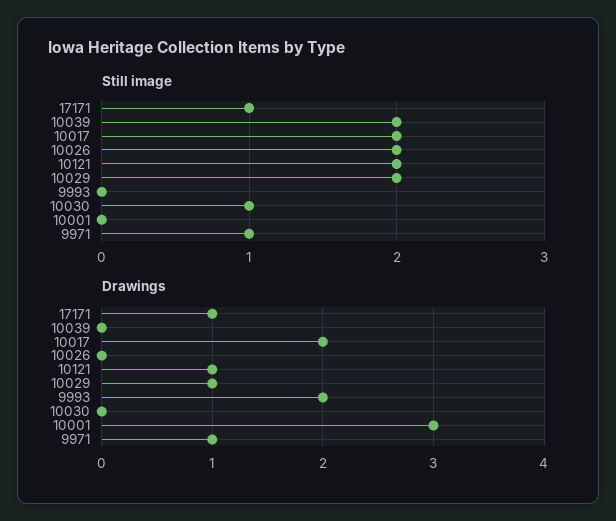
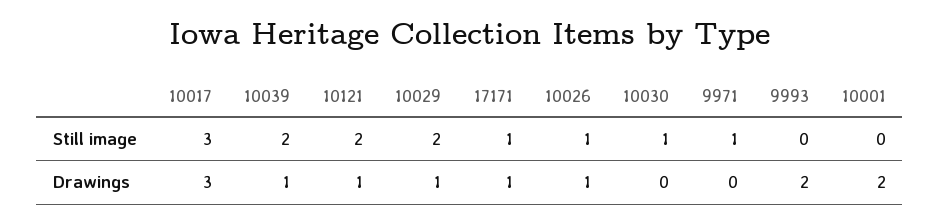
  {
    "Still image": {
      "17171": 1,
      "10039": 2,
-     "10017": 2,
+     "10017": 3,
-     "10026": 2,
+     "10026": 1,
      "10121": 2,
      "10029": 2,
      "9993": 0,
      "10030": 1,
      "10001": 0,
      "9971": 1
    },
    "Drawings": {
      "17171": 1,
-     "10039": 0,
+     "10039": 1,
-     "10017": 2,
+     "10017": 3,
-     "10026": 0,
+     "10026": 1,
      "10121": 1,
      "10029": 1,
      "9993": 2,
      "10030": 0,
-     "10001": 3,
+     "10001": 2,
-     "9971": 1
+     "9971": 0
    }
  }

